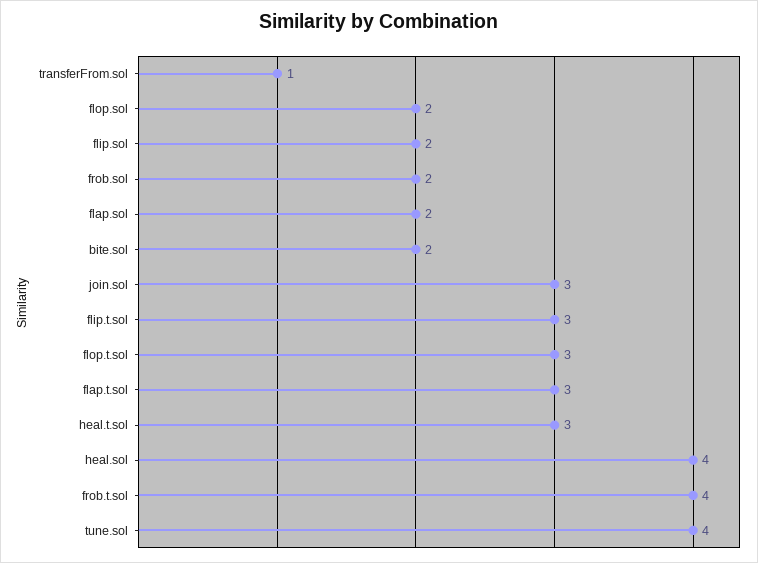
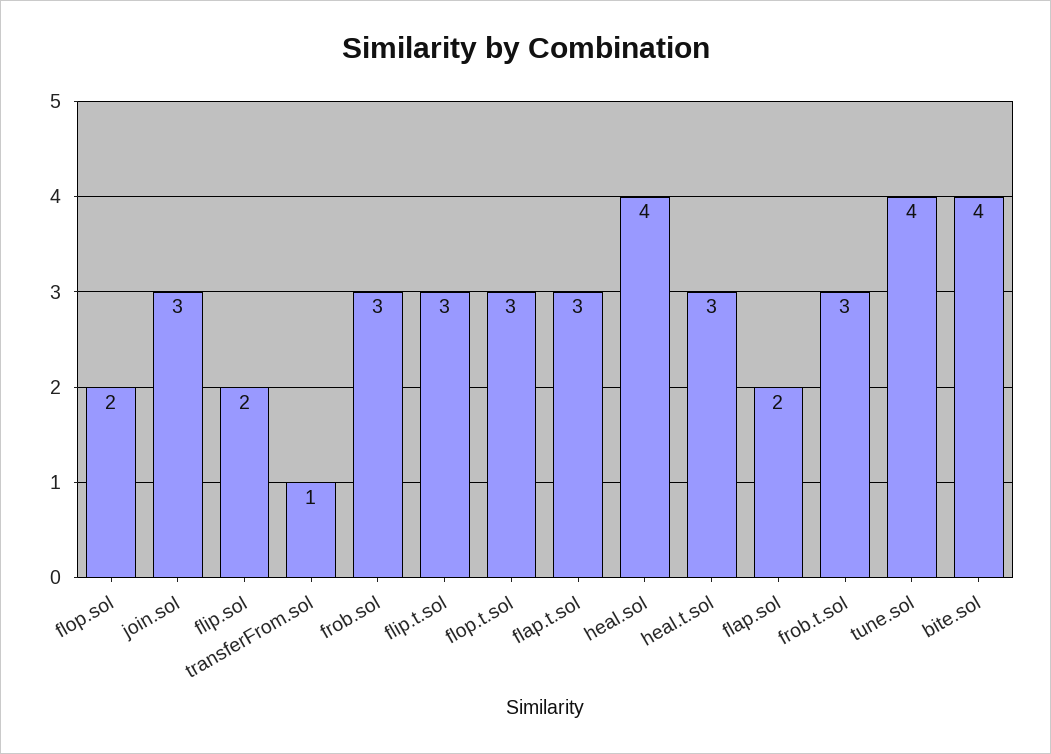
  {
    "transferFrom.sol": 1,
    "flop.sol": 2,
    "flip.sol": 2,
-   "frob.sol": 2,
+   "frob.sol": 3,
    "flap.sol": 2,
-   "bite.sol": 2,
+   "bite.sol": 4,
    "join.sol": 3,
    "flip.t.sol": 3,
    "flop.t.sol": 3,
    "flap.t.sol": 3,
    "heal.t.sol": 3,
    "heal.sol": 4,
-   "frob.t.sol": 4,
+   "frob.t.sol": 3,
    "tune.sol": 4
  }

